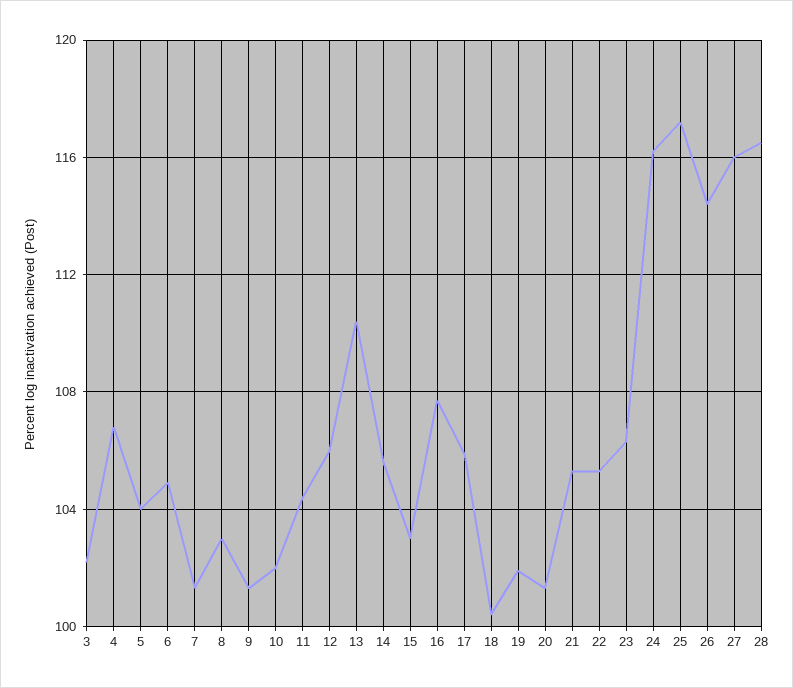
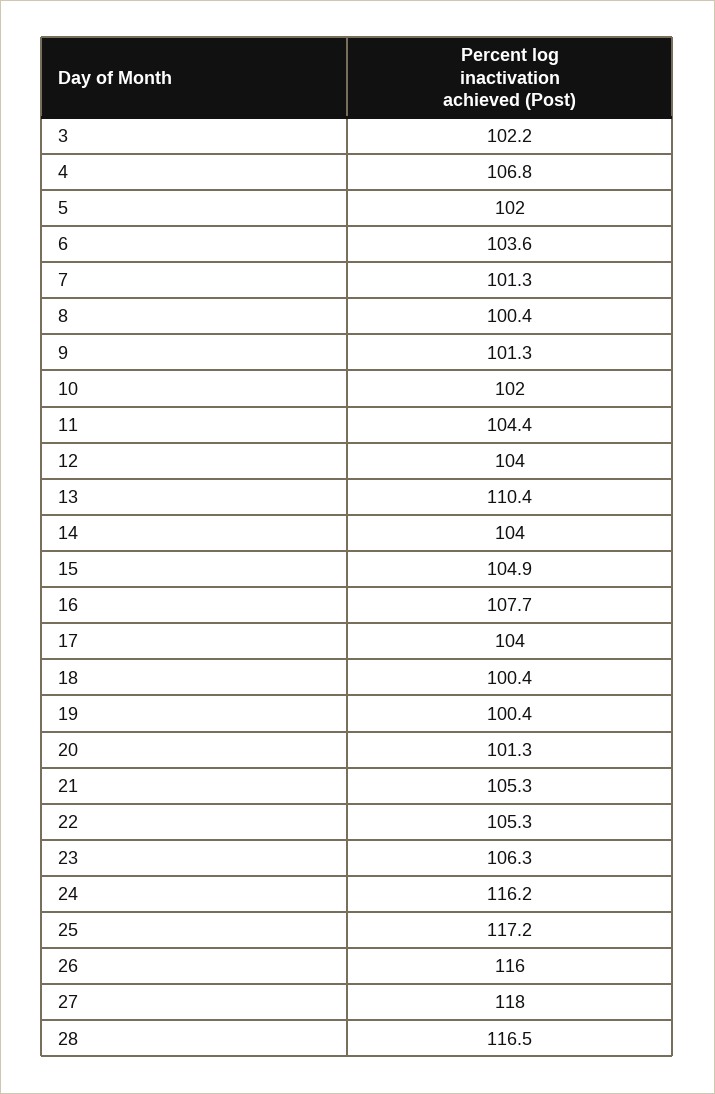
  {
    "3": 102.2,
    "4": 106.8,
-   "5": 104,
+   "5": 102,
-   "6": 105,
+   "6": 103.6,
    "7": 101.3,
-   "8": 103,
+   "8": 100.4,
    "9": 101.3,
    "10": 102,
    "11": 104.4,
-   "12": 106,
+   "12": 104,
    "13": 110.4,
-   "14": 105.5,
+   "14": 104,
-   "15": 103,
+   "15": 104.9,
    "16": 107.7,
-   "17": 106,
+   "17": 104,
    "18": 100.4,
-   "19": 102,
+   "19": 100.4,
    "20": 101.3,
    "21": 105.3,
    "22": 105.3,
    "23": 106.3,
    "24": 116.2,
    "25": 117.2,
-   "26": 114.5,
+   "26": 116,
-   "27": 116,
+   "27": 118,
    "28": 116.5
  }

